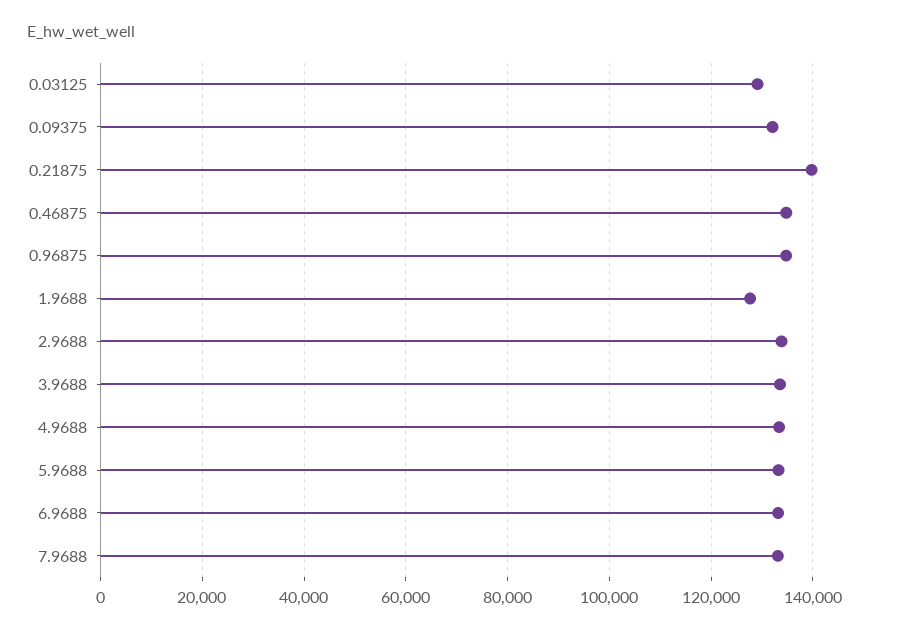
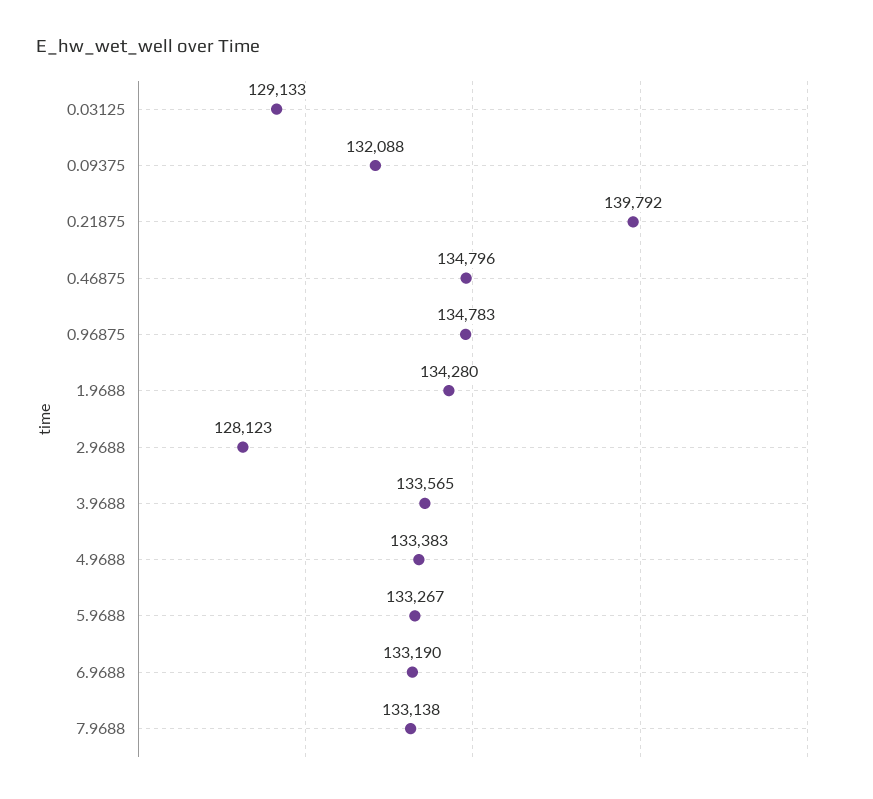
  {
    "0.03125": 129133,
    "0.09375": 132088,
    "0.21875": 139792,
    "0.46875": 134796,
    "0.96875": 134783,
-   "1.9688": 128000,
+   "1.9688": 134280,
-   "2.9688": 134000,
+   "2.9688": 128123,
    "3.9688": 133565,
    "4.9688": 133383,
    "5.9688": 133267,
    "6.9688": 133190,
    "7.9688": 133138
  }

